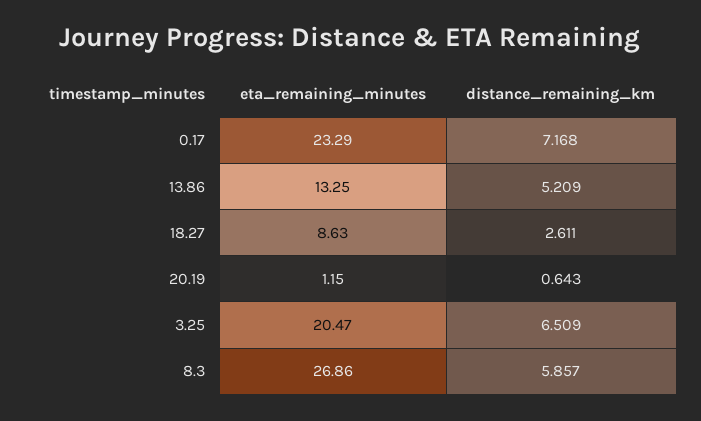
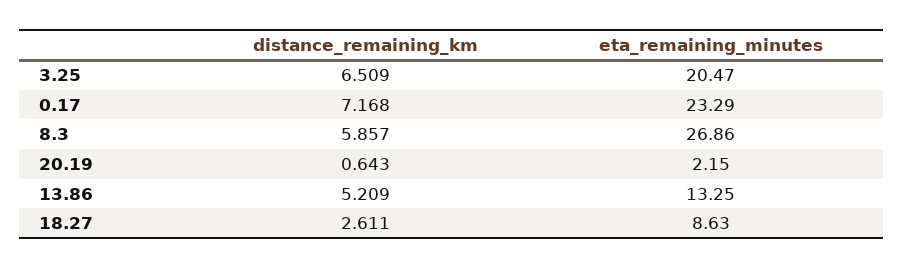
  {
    "eta_remaining_minutes": {
      "0.17": 23.29,
      "13.86": 13.25,
      "18.27": 8.63,
-     "20.19": 1.15,
+     "20.19": 2.15,
      "3.25": 20.47,
      "8.3": 26.86
    },
    "distance_remaining_km": {
      "0.17": 7.168,
      "13.86": 5.209,
      "18.27": 2.611,
      "20.19": 0.643,
      "3.25": 6.509,
      "8.3": 5.857
    }
  }

